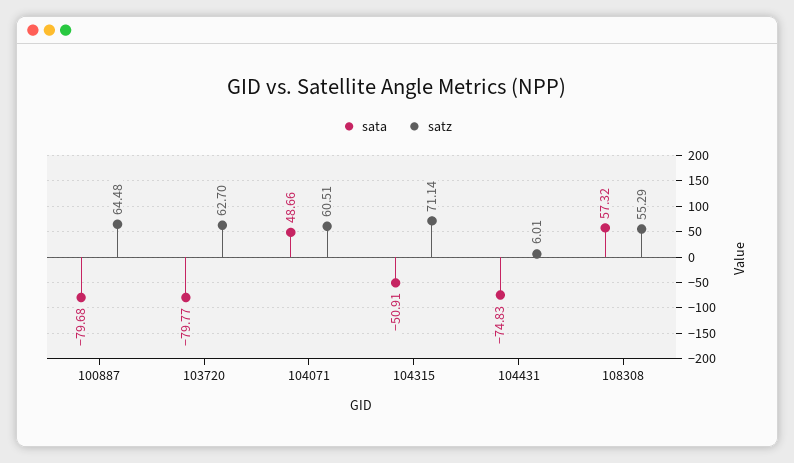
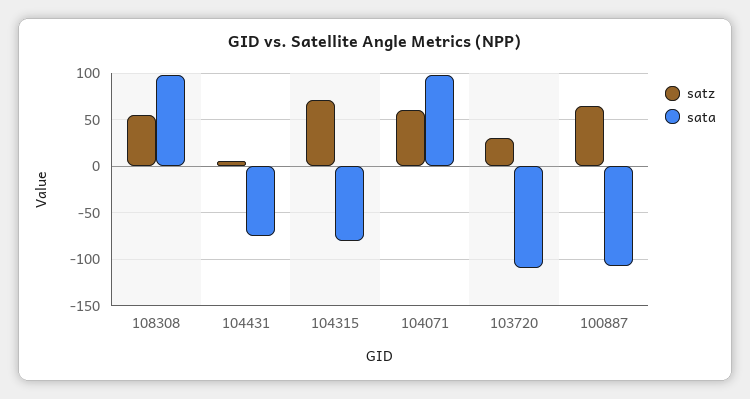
  {
    "sata": {
-     "100887": -79.68,
+     "100887": -110,
-     "103720": -79.77,
+     "103720": -110,
-     "104071": 48.66,
+     "104071": 100,
-     "104315": -50.91,
+     "104315": -80,
      "104431": -74.83,
-     "108308": 57.32
+     "108308": 100
    },
    "satz": {
      "100887": 64.48,
-     "103720": 62.7,
+     "103720": 30,
      "104071": 60.51,
      "104315": 71.14,
      "104431": 6.01,
      "108308": 55.29
    }
  }

